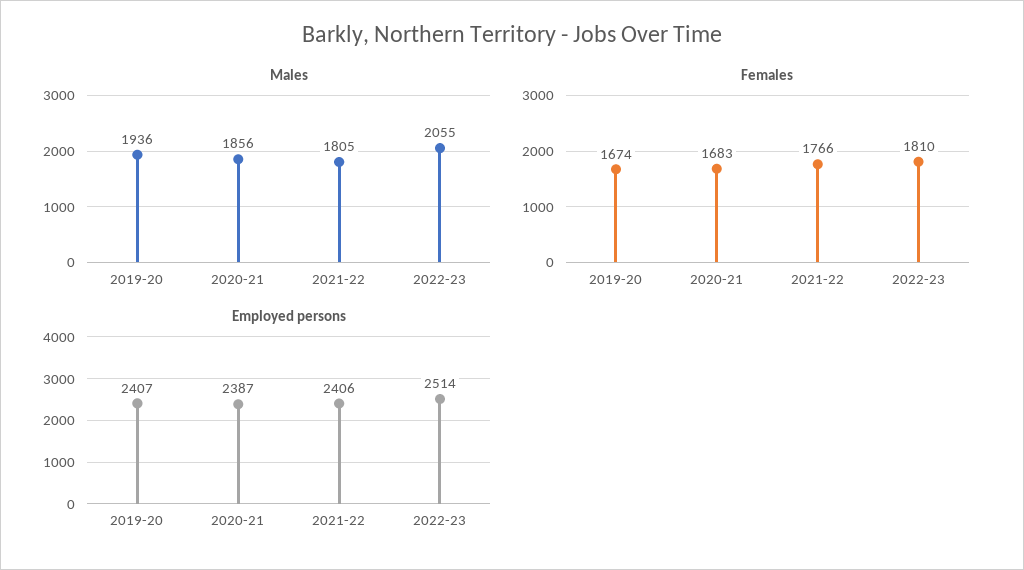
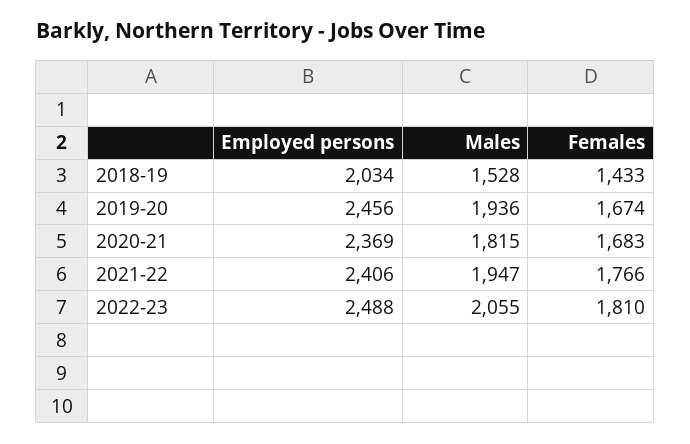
  {
    "Males": {
      "2019-20": 1936,
-     "2020-21": 1856,
+     "2020-21": 1815,
-     "2021-22": 1805,
+     "2021-22": 1947,
-     "2022-23": 2055
+     "2022-23": 2055,
+     "2018-19": 1528
    },
    "Females": {
      "2019-20": 1674,
      "2020-21": 1683,
      "2021-22": 1766,
-     "2022-23": 1810
+     "2022-23": 1810,
+     "2018-19": 1433
    },
    "Employed persons": {
-     "2019-20": 2407,
+     "2019-20": 2456,
-     "2020-21": 2387,
+     "2020-21": 2369,
      "2021-22": 2406,
-     "2022-23": 2514
+     "2022-23": 2488,
+     "2018-19": 2034
    }
  }

